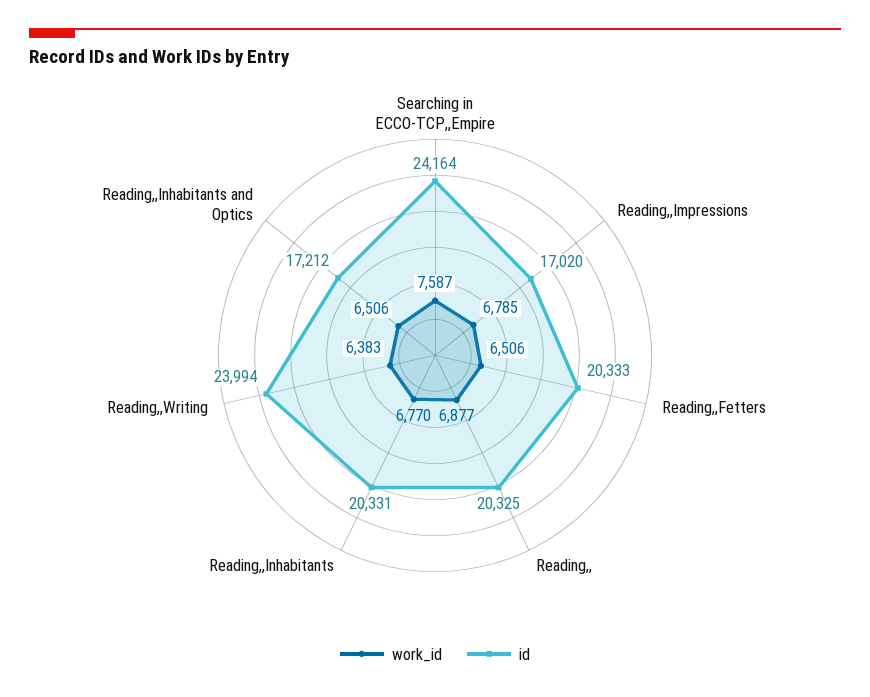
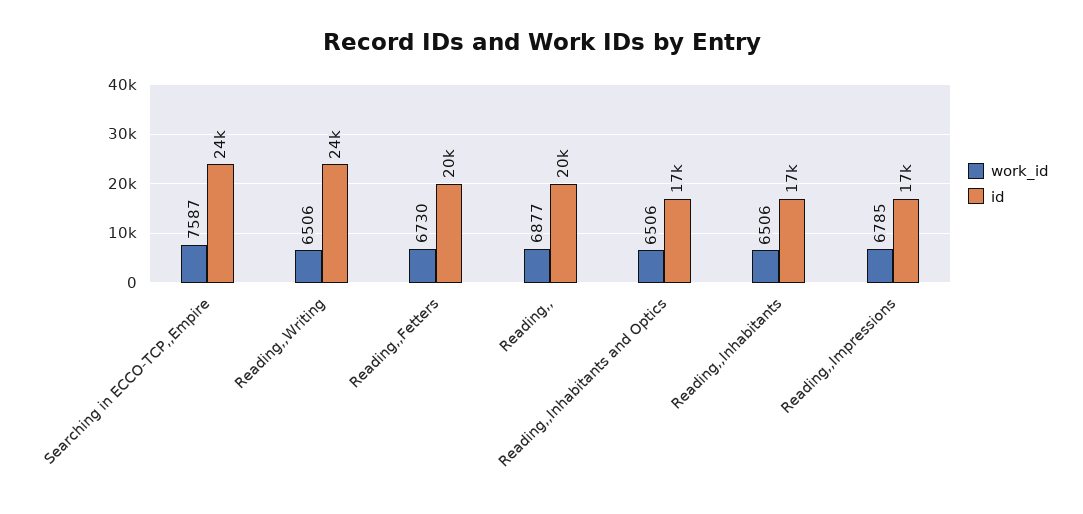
  {
    "work_id": {
      "Searching in ECCO-TCP,,Empire": 7587,
      "Reading,,Impressions": 6785,
-     "Reading,,Fetters": 6506,
+     "Reading,,Fetters": 6730,
      "Reading,,": 6877,
-     "Reading,,Inhabitants": 6770,
+     "Reading,,Inhabitants": 6506,
-     "Reading,,Writing": 6383,
+     "Reading,,Writing": 6506,
      "Reading,,Inhabitants and Optics": 6506
    },
    "id": {
      "Searching in ECCO-TCP,,Empire": 24164,
      "Reading,,Impressions": 17020,
      "Reading,,Fetters": 20333,
      "Reading,,": 20325,
-     "Reading,,Inhabitants": 20331,
+     "Reading,,Inhabitants": 17000,
      "Reading,,Writing": 23994,
      "Reading,,Inhabitants and Optics": 17212
    }
  }

